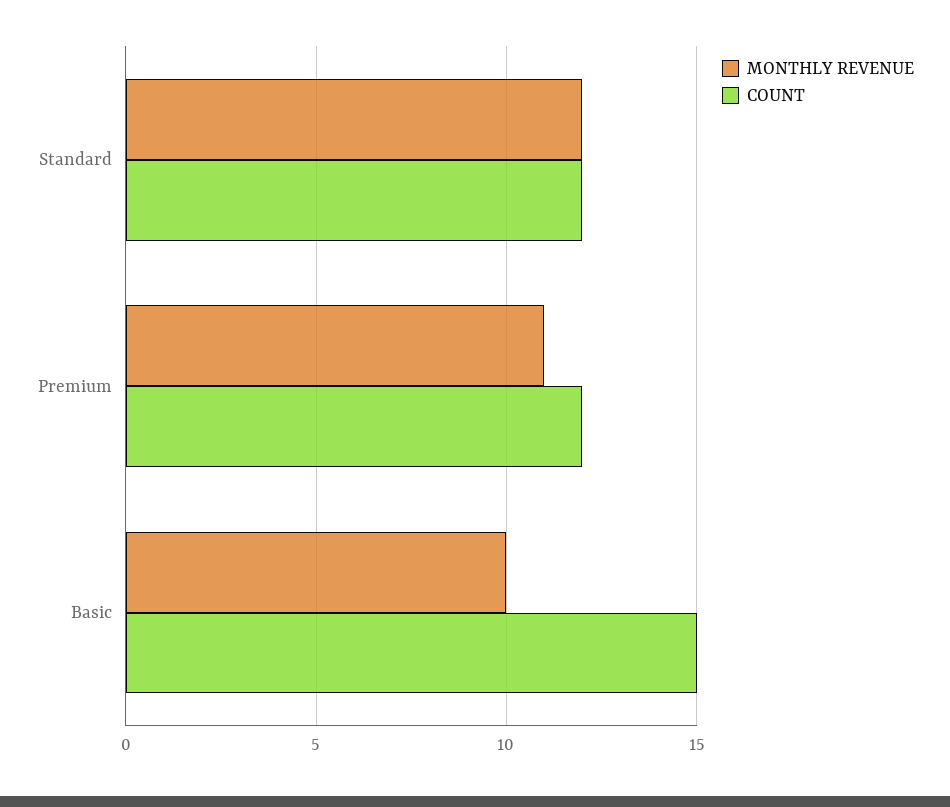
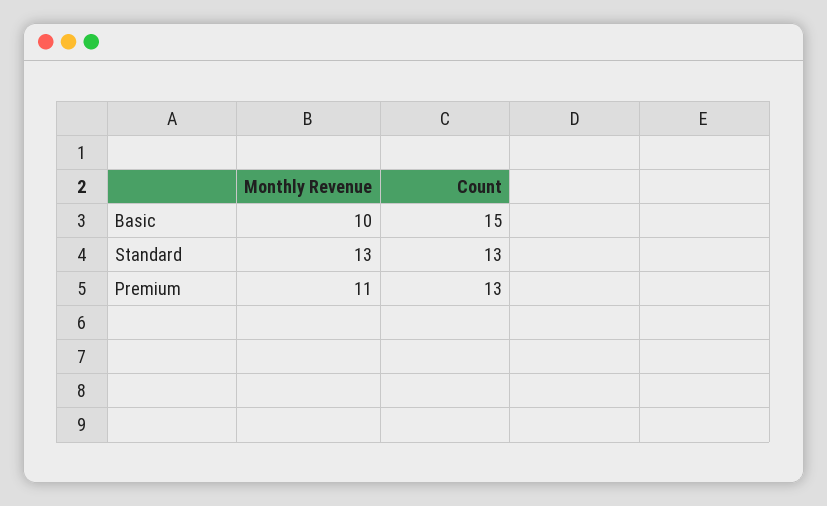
  {
    "MONTHLY REVENUE": {
-     "Standard": 12,
+     "Standard": 13,
      "Premium": 11,
      "Basic": 10
    },
    "COUNT": {
-     "Standard": 12,
+     "Standard": 13,
-     "Premium": 12,
+     "Premium": 13,
      "Basic": 15
    }
  }

